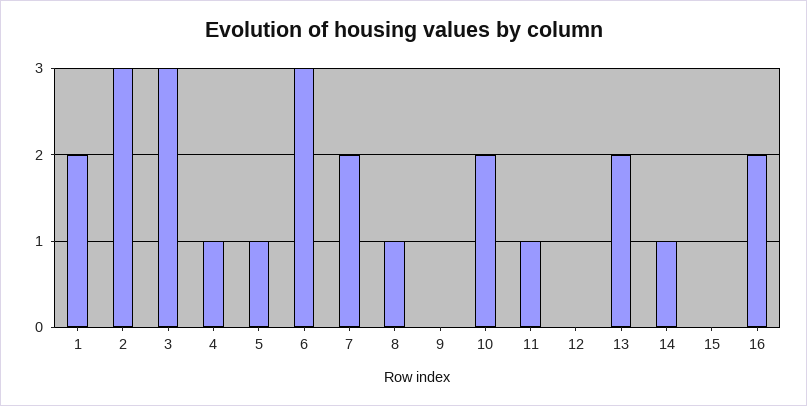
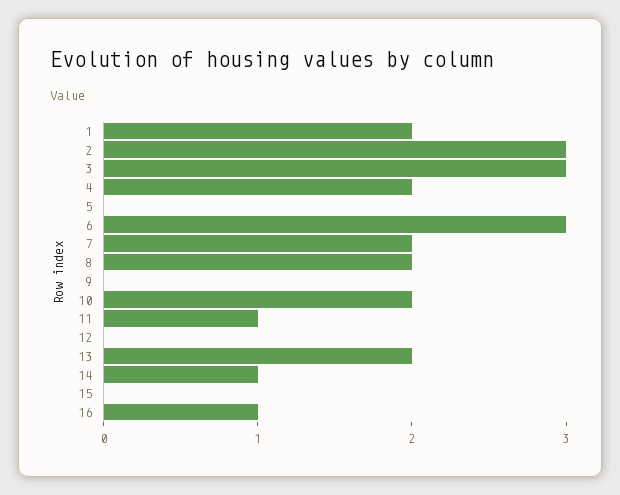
  {
    "1": 2,
    "2": 3,
    "3": 3,
-   "4": 1,
+   "4": 2,
-   "5": 1,
+   "5": 0,
    "6": 3,
    "7": 2,
-   "8": 1,
+   "8": 2,
    "9": 0,
    "10": 2,
    "11": 1,
    "12": 0,
    "13": 2,
    "14": 1,
    "15": 0,
-   "16": 2
+   "16": 1
  }

